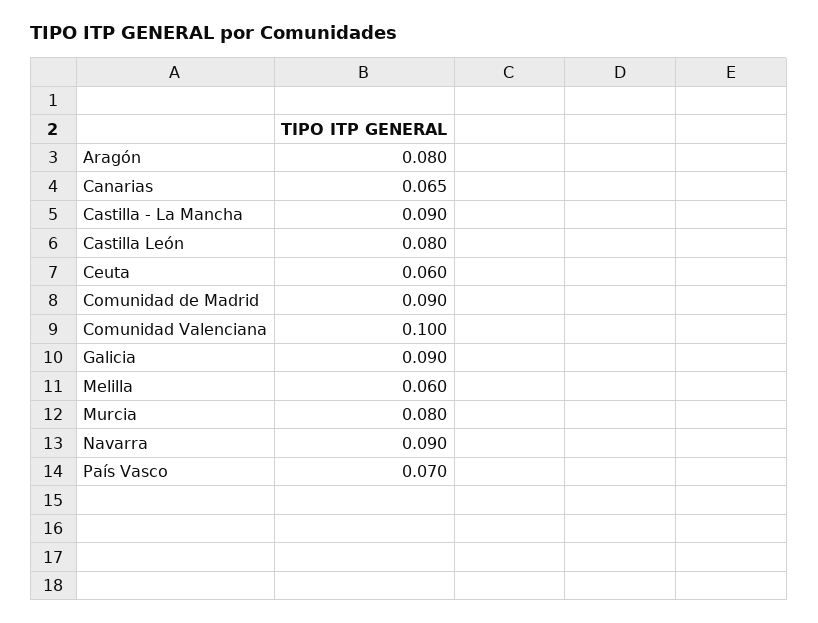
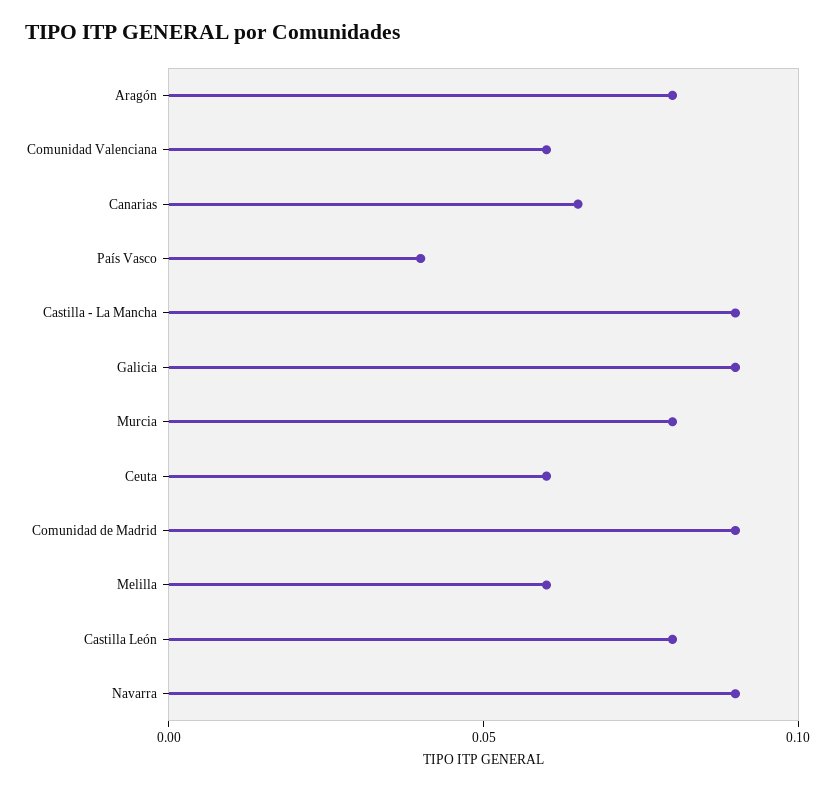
  {
    "Aragón": 0.08,
    "Canarias": 0.065,
    "Castilla - La Mancha": 0.09,
    "Castilla León": 0.08,
    "Ceuta": 0.06,
    "Comunidad de Madrid": 0.09,
-   "Comunidad Valenciana": 0.1,
+   "Comunidad Valenciana": 0.06,
    "Galicia": 0.09,
    "Melilla": 0.06,
    "Murcia": 0.08,
    "Navarra": 0.09,
-   "País Vasco": 0.07
+   "País Vasco": 0.04
  }

